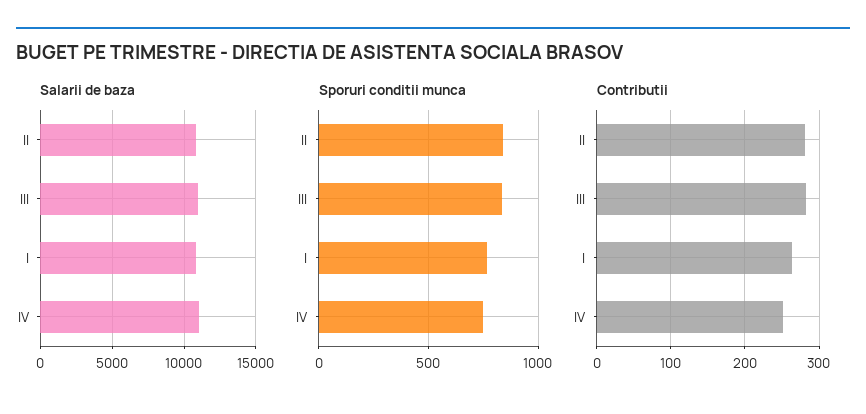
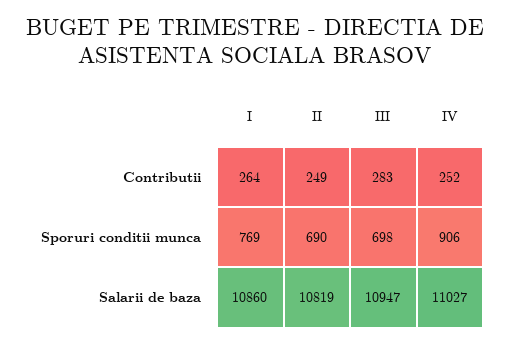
  {
    "Salarii de baza": {
      "II": 10819,
      "III": 10947,
      "I": 10860,
      "IV": 11027
    },
    "Sporuri conditii munca": {
-     "II": 850,
+     "II": 690,
-     "III": 850,
+     "III": 698,
      "I": 769,
-     "IV": 750
+     "IV": 906
    },
    "Contributii": {
-     "II": 280,
+     "II": 249,
      "III": 283,
      "I": 264,
      "IV": 252
    }
  }

